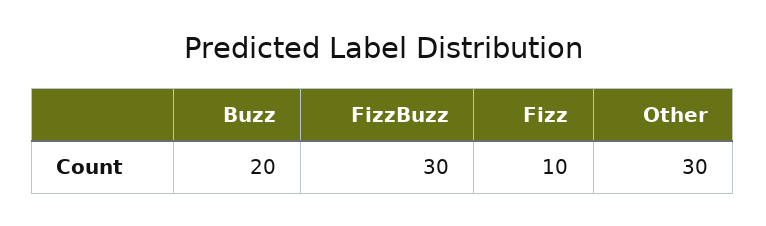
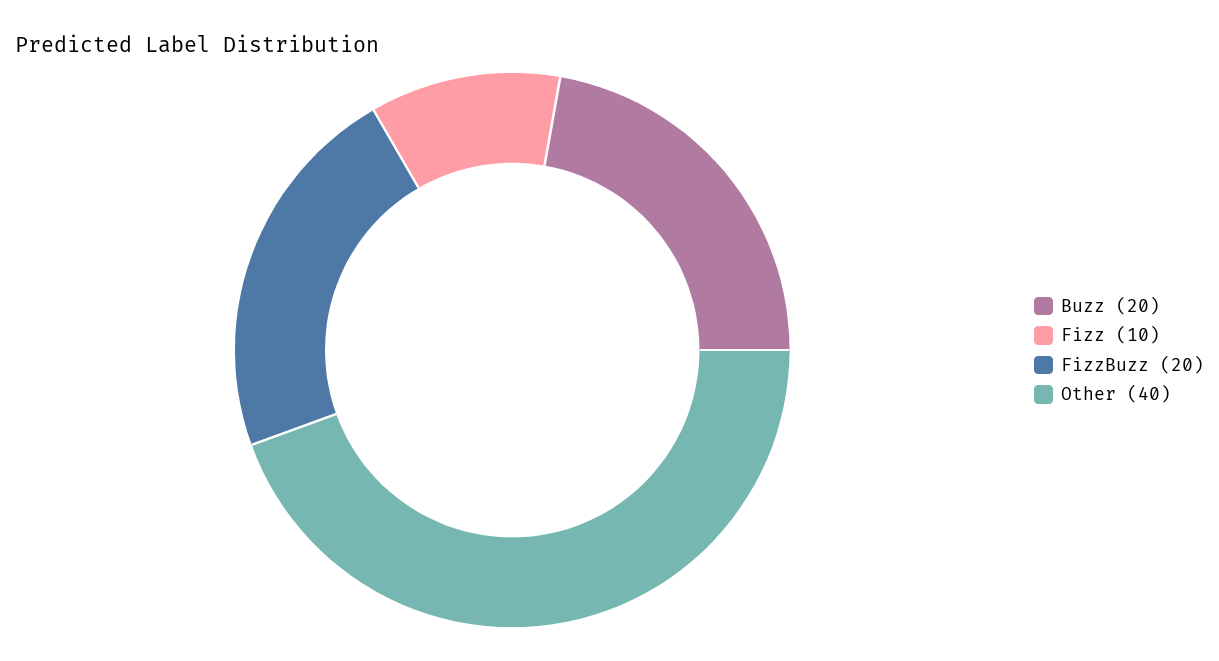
  {
    "Buzz": 20,
-   "FizzBuzz": 30,
+   "FizzBuzz": 20,
    "Fizz": 10,
-   "Other": 30
+   "Other": 40
  }

